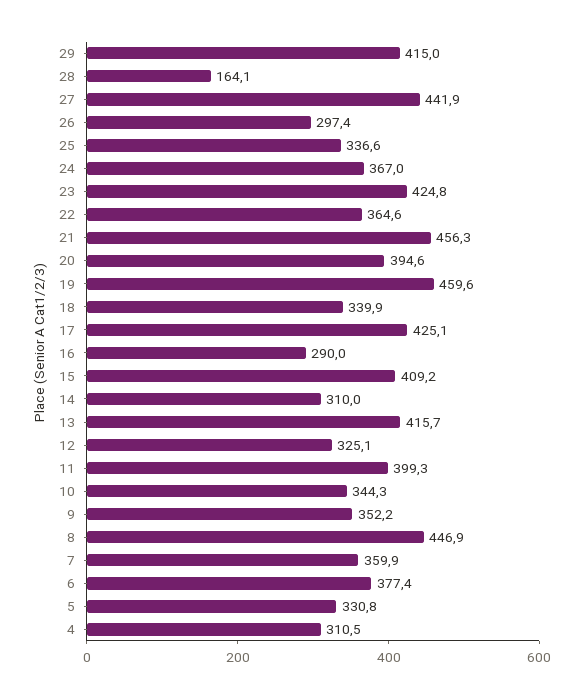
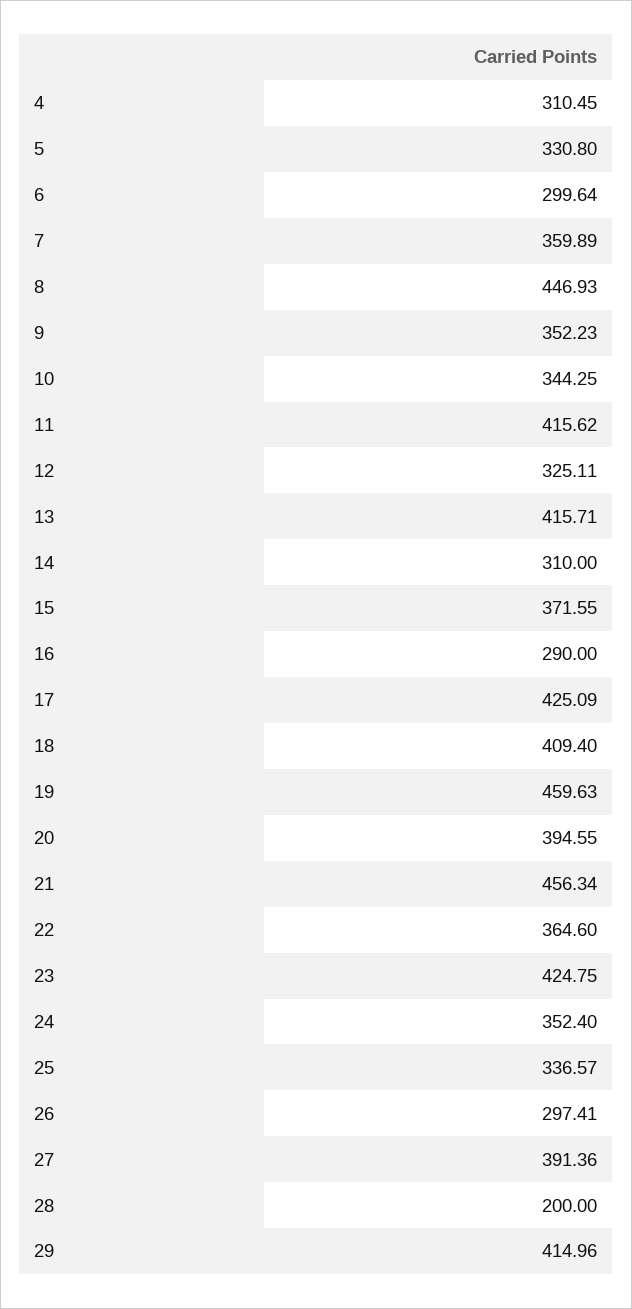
  {
    "29": 414.96,
-   "28": 164.1,
+   "28": 200,
-   "27": 441.9,
+   "27": 391.36,
    "26": 297.41,
    "25": 336.57,
-   "24": 367,
+   "24": 352.4,
    "23": 424.75,
    "22": 364.6,
    "21": 456.34,
    "20": 394.55,
    "19": 459.63,
-   "18": 339.9,
+   "18": 409.4,
    "17": 425.09,
    "16": 290,
-   "15": 409.2,
+   "15": 371.55,
    "14": 310,
    "13": 415.71,
    "12": 325.11,
-   "11": 399.3,
+   "11": 415.62,
    "10": 344.25,
    "9": 352.23,
    "8": 446.93,
    "7": 359.89,
-   "6": 377.4,
+   "6": 299.64,
    "5": 330.8,
    "4": 310.45
  }

